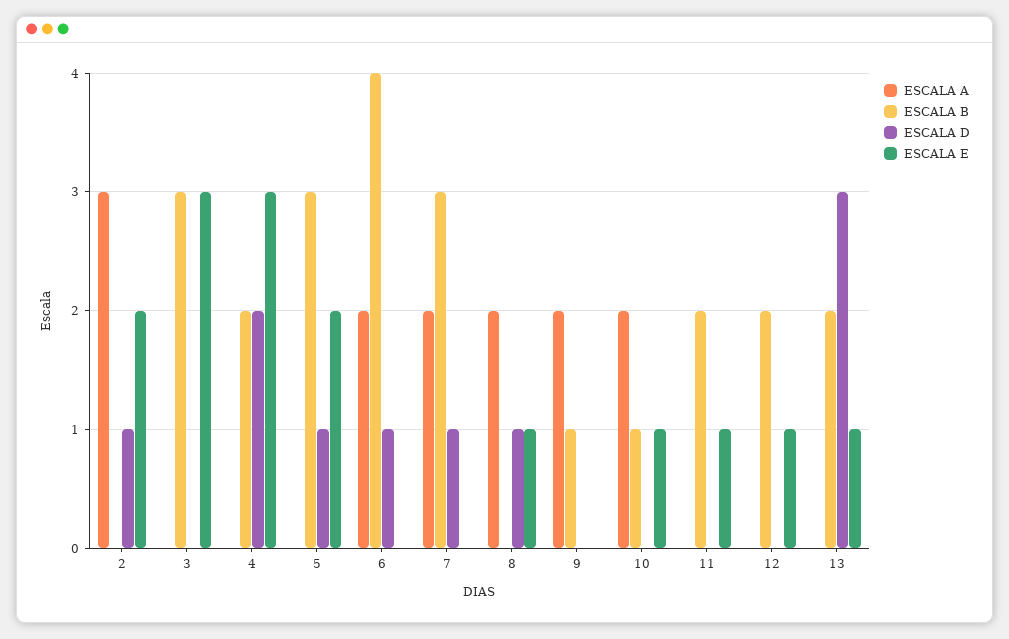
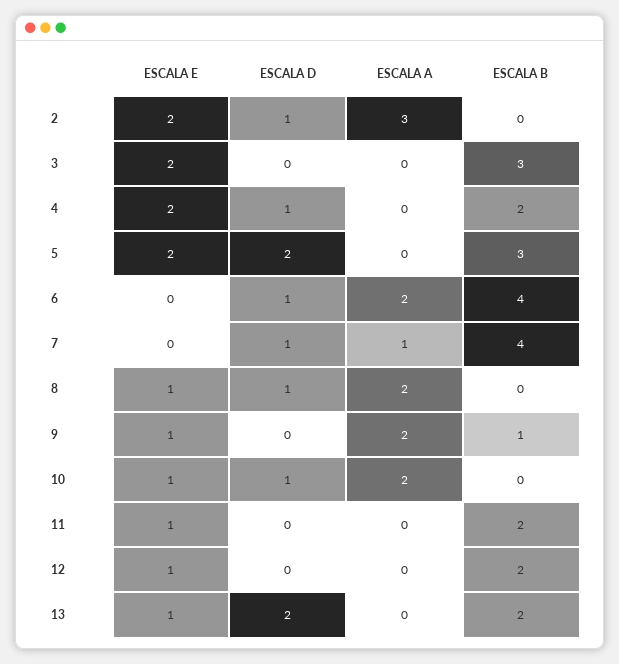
  {
    "ESCALA A": {
      "2": 3,
      "3": 0,
      "4": 0,
      "5": 0,
      "6": 2,
-     "7": 2,
+     "7": 1,
      "8": 2,
      "9": 2,
      "10": 2,
      "11": 0,
      "12": 0,
      "13": 0
    },
    "ESCALA B": {
      "2": 0,
      "3": 3,
      "4": 2,
      "5": 3,
      "6": 4,
-     "7": 3,
+     "7": 4,
      "8": 0,
      "9": 1,
-     "10": 1,
+     "10": 0,
      "11": 2,
      "12": 2,
      "13": 2
    },
    "ESCALA D": {
      "2": 1,
      "3": 0,
-     "4": 2,
+     "4": 1,
-     "5": 1,
+     "5": 2,
      "6": 1,
      "7": 1,
      "8": 1,
      "9": 0,
-     "10": 0,
+     "10": 1,
      "11": 0,
      "12": 0,
-     "13": 3
+     "13": 2
    },
    "ESCALA E": {
      "2": 2,
-     "3": 3,
+     "3": 2,
-     "4": 3,
+     "4": 2,
      "5": 2,
      "6": 0,
      "7": 0,
      "8": 1,
-     "9": 0,
+     "9": 1,
      "10": 1,
      "11": 1,
      "12": 1,
      "13": 1
    }
  }

